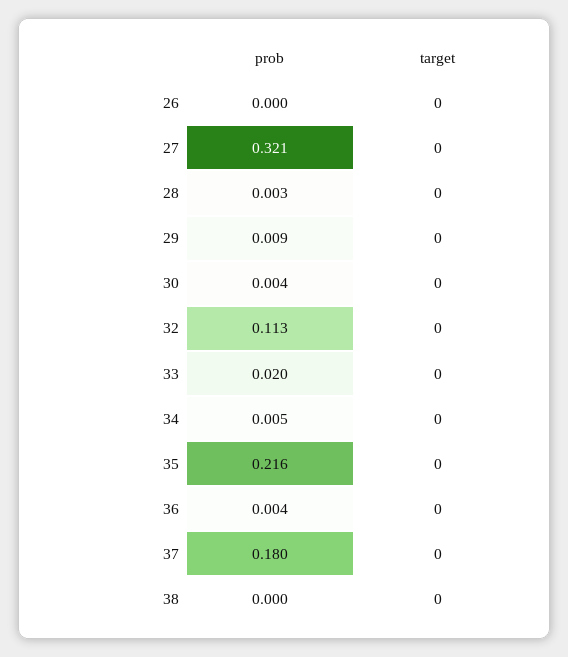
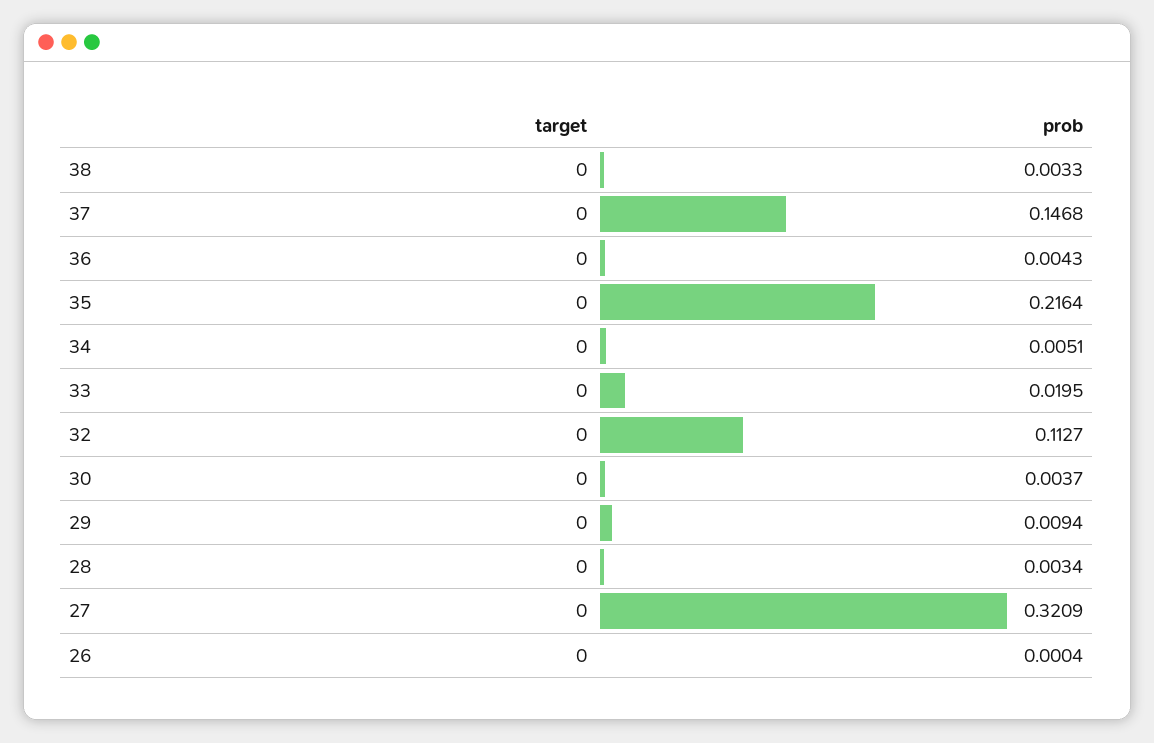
  {
    "prob": {
      "26": 0.0004,
      "27": 0.3209,
      "28": 0.0034,
      "29": 0.0094,
      "30": 0.0037,
      "32": 0.1127,
      "33": 0.0195,
      "34": 0.0051,
      "35": 0.2164,
      "36": 0.0043,
-     "37": 0.18,
+     "37": 0.1468,
-     "38": 0
+     "38": 0.0033
    },
    "target": {
      "26": 0,
      "27": 0,
      "28": 0,
      "29": 0,
      "30": 0,
      "32": 0,
      "33": 0,
      "34": 0,
      "35": 0,
      "36": 0,
      "37": 0,
      "38": 0
    }
  }

